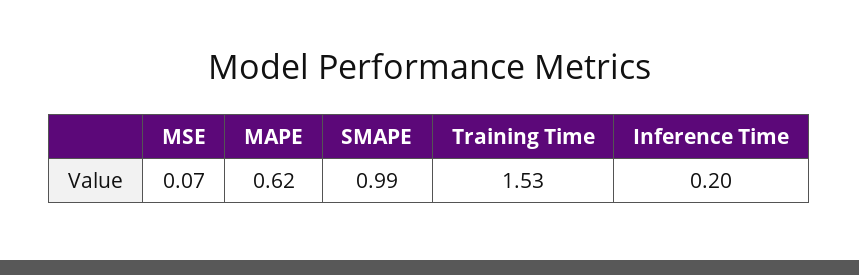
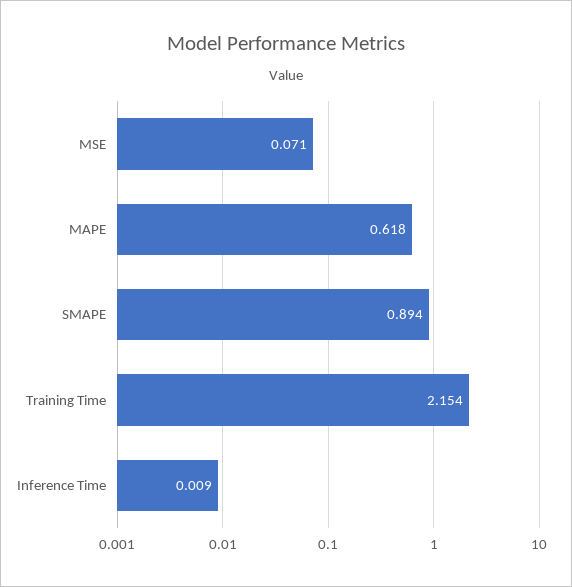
  {
    "MSE": 0.071,
    "MAPE": 0.618,
-   "SMAPE": 0.99,
+   "SMAPE": 0.894,
-   "Training Time": 1.53,
+   "Training Time": 2.154,
-   "Inference Time": 0.2
+   "Inference Time": 0.009
  }

